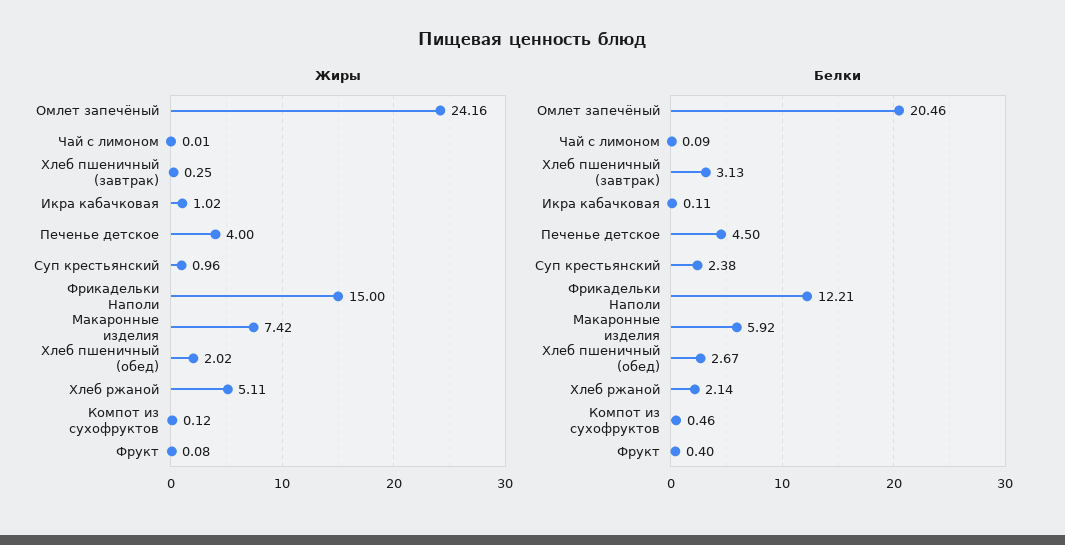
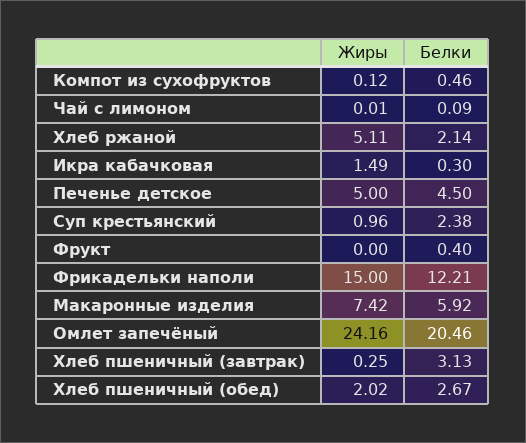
  {
    "Жиры": {
      "Омлет запечёный": 24.16,
      "Чай с лимоном": 0.01,
      "Хлеб пшеничный (завтрак)": 0.25,
-     "Икра кабачковая": 1.02,
+     "Икра кабачковая": 1.49,
-     "Печенье детское": 4,
+     "Печенье детское": 5,
      "Суп крестьянский": 0.96,
      "Фрикадельки Наполи": 15,
      "Макаронные изделия": 7.42,
      "Хлеб пшеничный (обед)": 2.02,
      "Хлеб ржаной": 5.11,
      "Компот из сухофруктов": 0.12,
-     "Фрукт": 0.08
+     "Фрукт": 0
    },
    "Белки": {
      "Омлет запечёный": 20.46,
      "Чай с лимоном": 0.09,
      "Хлеб пшеничный (завтрак)": 3.13,
-     "Икра кабачковая": 0.11,
+     "Икра кабачковая": 0.3,
      "Печенье детское": 4.5,
      "Суп крестьянский": 2.38,
      "Фрикадельки Наполи": 12.21,
      "Макаронные изделия": 5.92,
      "Хлеб пшеничный (обед)": 2.67,
      "Хлеб ржаной": 2.14,
      "Компот из сухофруктов": 0.46,
      "Фрукт": 0.4
    }
  }

